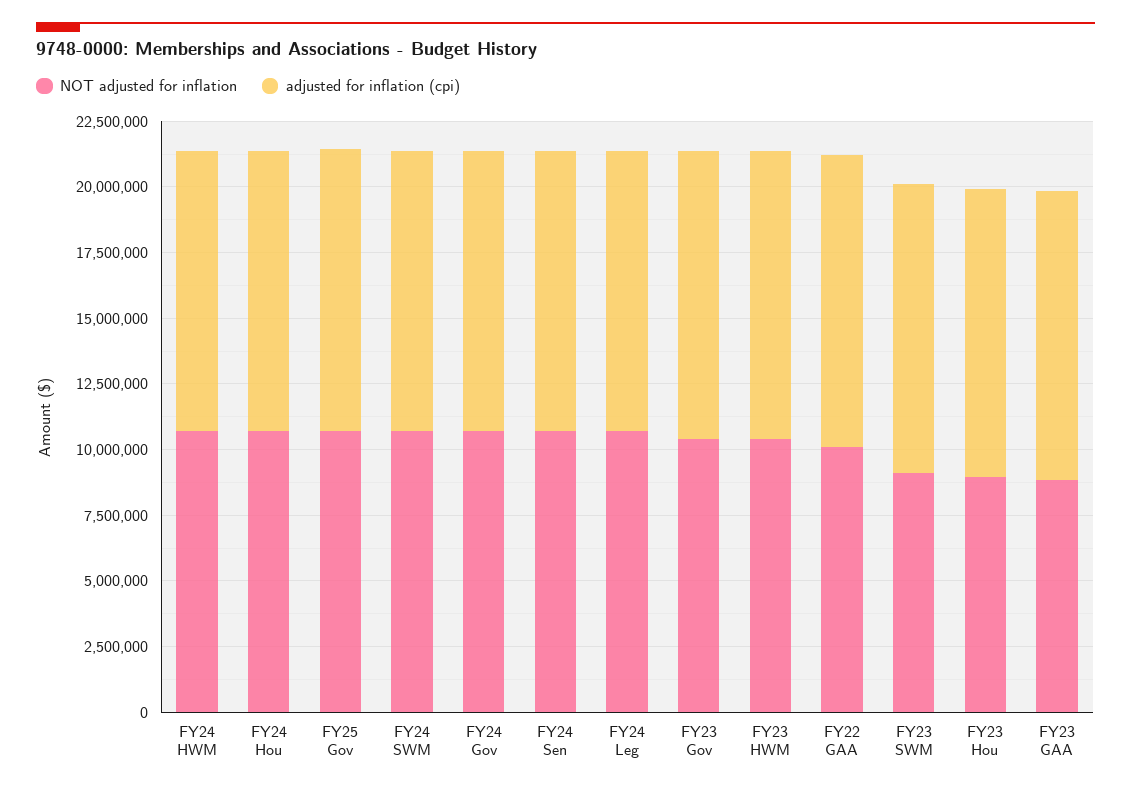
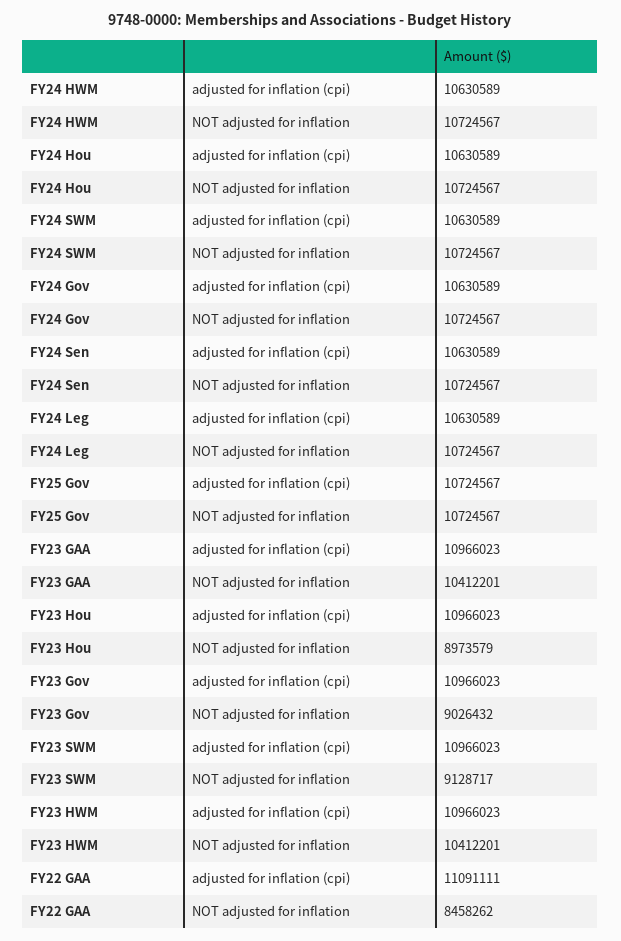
  {
    "NOT adjusted for inflation": {
      "FY24 HWM": 10724567,
      "FY24 Hou": 10724567,
      "FY25 Gov": 10724567,
      "FY24 SWM": 10724567,
      "FY24 Gov": 10724567,
      "FY24 Sen": 10724567,
      "FY24 Leg": 10724567,
-     "FY23 Gov": 10500000,
+     "FY23 Gov": 9026432,
      "FY23 HWM": 10412201,
-     "FY22 GAA": 10000000,
+     "FY22 GAA": 8458262,
      "FY23 SWM": 9128717,
      "FY23 Hou": 8973579,
-     "FY23 GAA": 9000000
+     "FY23 GAA": 10412201
    },
    "adjusted for inflation (cpi)": {
      "FY24 HWM": 10630589,
      "FY24 Hou": 10630589,
      "FY25 Gov": 10724567,
      "FY24 SWM": 10630589,
      "FY24 Gov": 10630589,
      "FY24 Sen": 10630589,
      "FY24 Leg": 10630589,
      "FY23 Gov": 10966023,
      "FY23 HWM": 10966023,
      "FY22 GAA": 11091111,
      "FY23 SWM": 10966023,
      "FY23 Hou": 10966023,
      "FY23 GAA": 10966023
    }
  }

